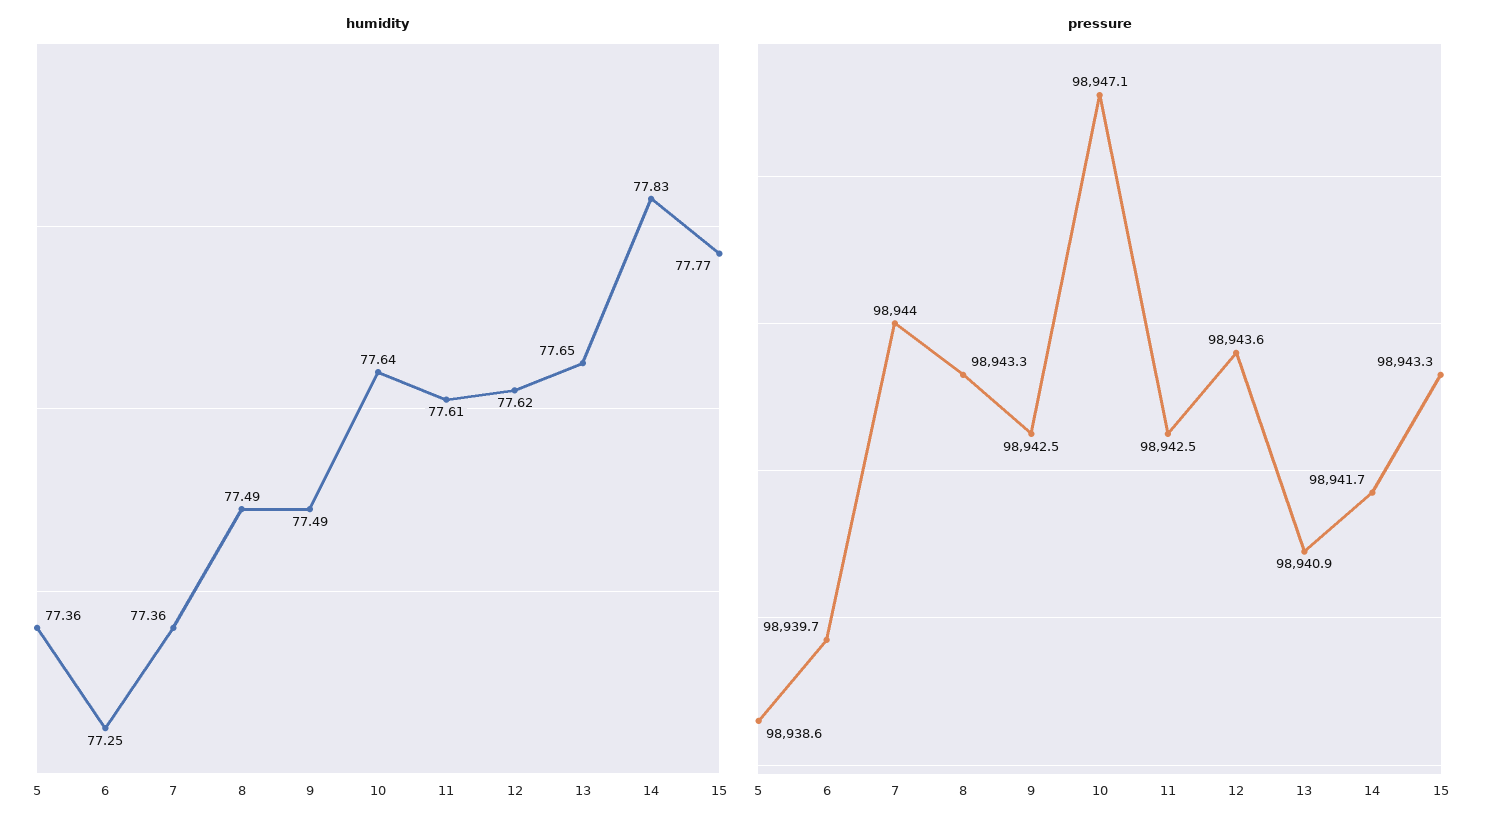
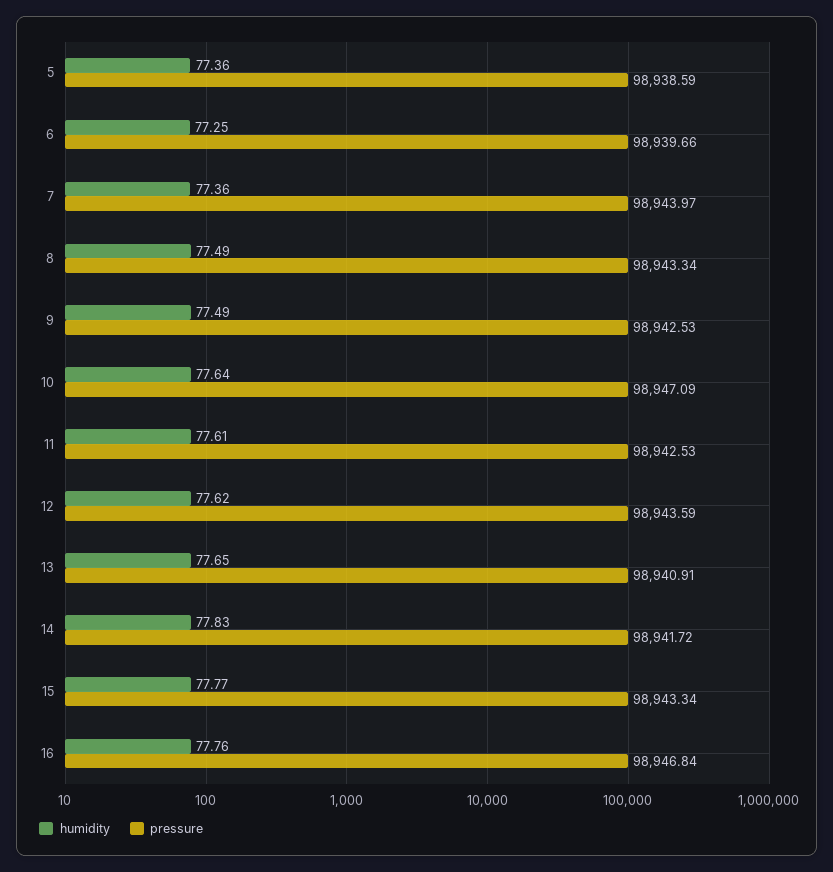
  {
    "humidity": {
      "5": 77.36,
      "6": 77.25,
      "7": 77.36,
      "8": 77.49,
      "9": 77.49,
      "10": 77.64,
      "11": 77.61,
      "12": 77.62,
      "13": 77.65,
      "14": 77.83,
-     "15": 77.77
+     "15": 77.77,
+     "16": 77.76
    },
    "pressure": {
      "5": 98938.59,
      "6": 98939.66,
      "7": 98943.97,
      "8": 98943.34,
      "9": 98942.53,
      "10": 98947.09,
      "11": 98942.53,
      "12": 98943.59,
      "13": 98940.91,
      "14": 98941.72,
-     "15": 98943.34
+     "15": 98943.34,
+     "16": 98946.84
    }
  }

